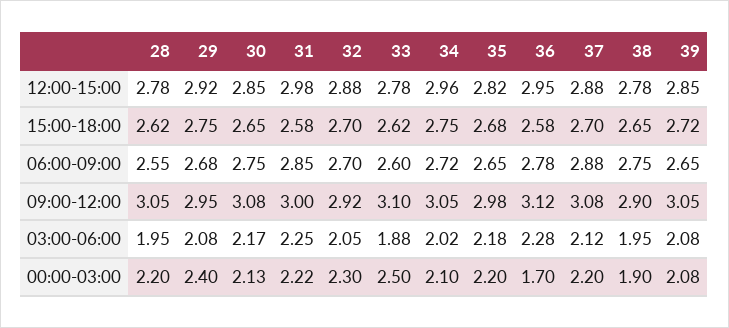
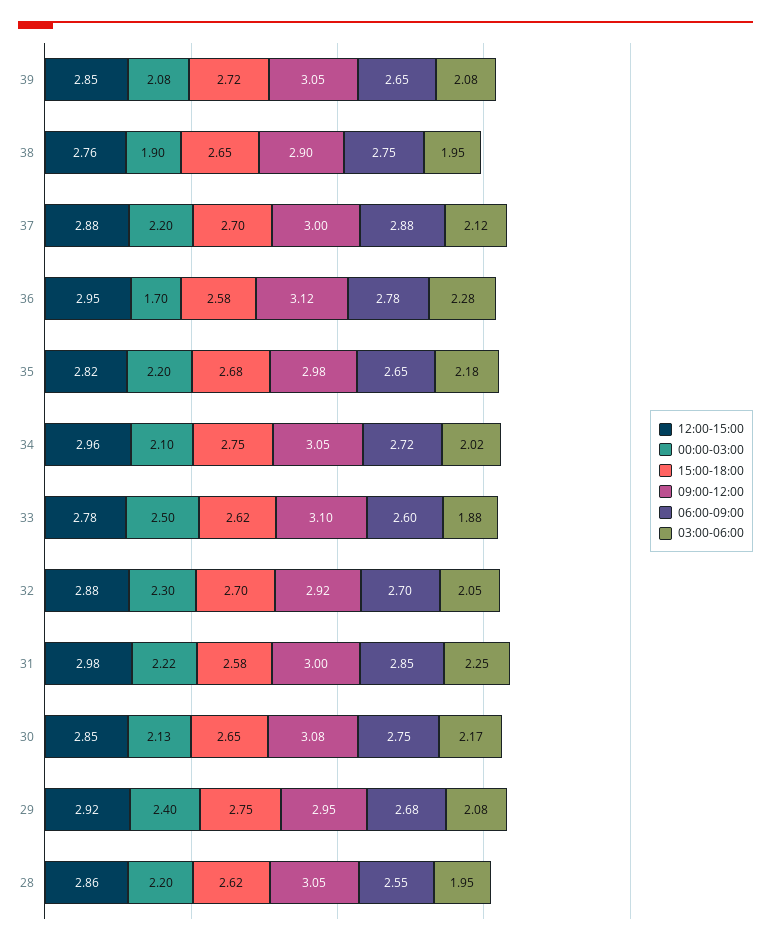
  {
    "12:00-15:00": {
-     "28": 2.78,
+     "28": 2.86,
      "29": 2.92,
      "30": 2.85,
      "31": 2.98,
      "32": 2.88,
      "33": 2.78,
      "34": 2.96,
      "35": 2.82,
      "36": 2.95,
      "37": 2.88,
-     "38": 2.78,
+     "38": 2.76,
      "39": 2.85
    },
    "15:00-18:00": {
      "28": 2.62,
      "29": 2.75,
      "30": 2.65,
      "31": 2.58,
      "32": 2.7,
      "33": 2.62,
      "34": 2.75,
      "35": 2.68,
      "36": 2.58,
      "37": 2.7,
      "38": 2.65,
      "39": 2.72
    },
    "06:00-09:00": {
      "28": 2.55,
      "29": 2.68,
      "30": 2.75,
      "31": 2.85,
      "32": 2.7,
      "33": 2.6,
      "34": 2.72,
      "35": 2.65,
      "36": 2.78,
      "37": 2.88,
      "38": 2.75,
      "39": 2.65
    },
    "09:00-12:00": {
      "28": 3.05,
      "29": 2.95,
      "30": 3.08,
      "31": 3,
      "32": 2.92,
      "33": 3.1,
      "34": 3.05,
      "35": 2.98,
      "36": 3.12,
-     "37": 3.08,
+     "37": 3,
      "38": 2.9,
      "39": 3.05
    },
    "03:00-06:00": {
      "28": 1.95,
      "29": 2.08,
      "30": 2.17,
      "31": 2.25,
      "32": 2.05,
      "33": 1.88,
      "34": 2.02,
      "35": 2.18,
      "36": 2.28,
      "37": 2.12,
      "38": 1.95,
      "39": 2.08
    },
    "00:00-03:00": {
      "28": 2.2,
      "29": 2.4,
      "30": 2.13,
      "31": 2.22,
      "32": 2.3,
      "33": 2.5,
      "34": 2.1,
      "35": 2.2,
      "36": 1.7,
      "37": 2.2,
      "38": 1.9,
      "39": 2.08
    }
  }

